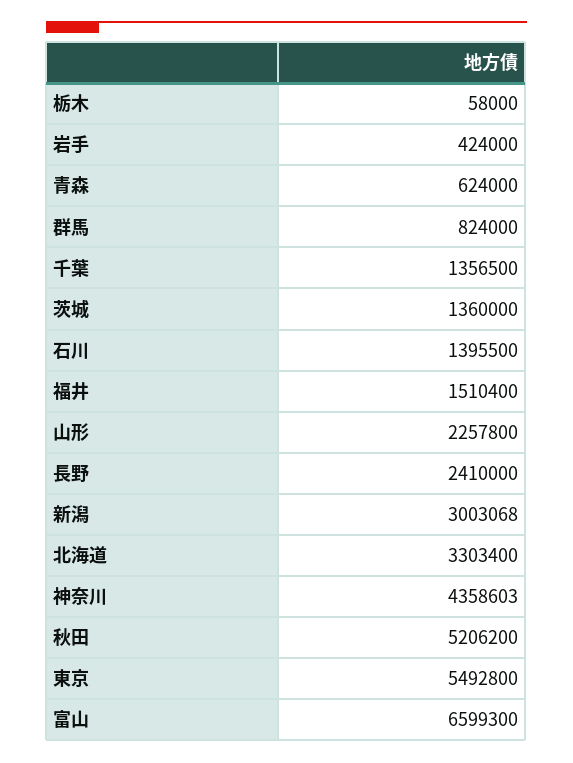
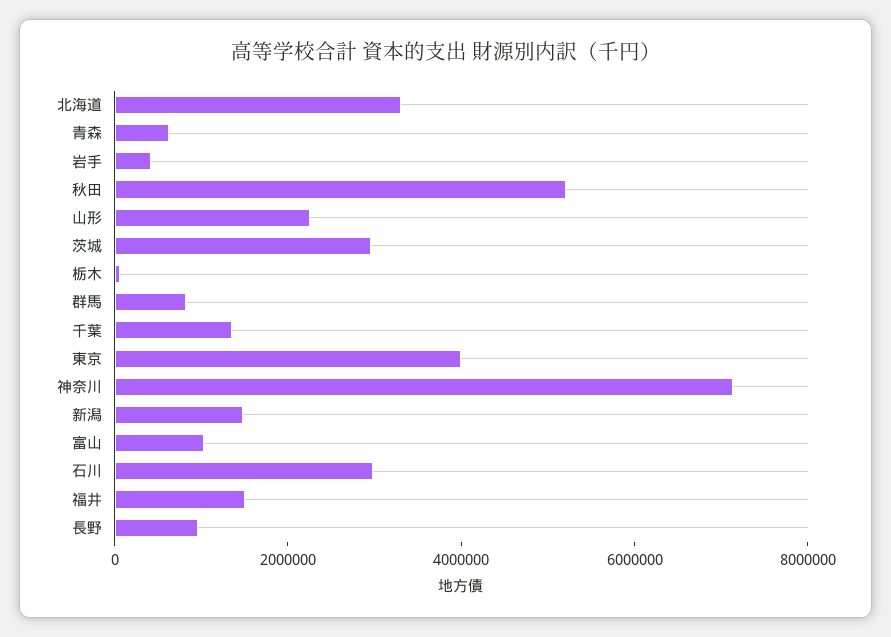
  {
    "栃木": 58000,
    "岩手": 424000,
    "青森": 624000,
    "群馬": 824000,
    "千葉": 1356500,
-   "茨城": 1360000,
+   "茨城": 3000000,
-   "石川": 1395500,
+   "石川": 3000000,
    "福井": 1510400,
    "山形": 2257800,
-   "長野": 2410000,
+   "長野": 1000000,
-   "新潟": 3003068,
+   "新潟": 1500000,
    "北海道": 3303400,
-   "神奈川": 4358603,
+   "神奈川": 7000000,
    "秋田": 5206200,
-   "東京": 5492800,
+   "東京": 4000000,
-   "富山": 6599300
+   "富山": 1000000
  }

